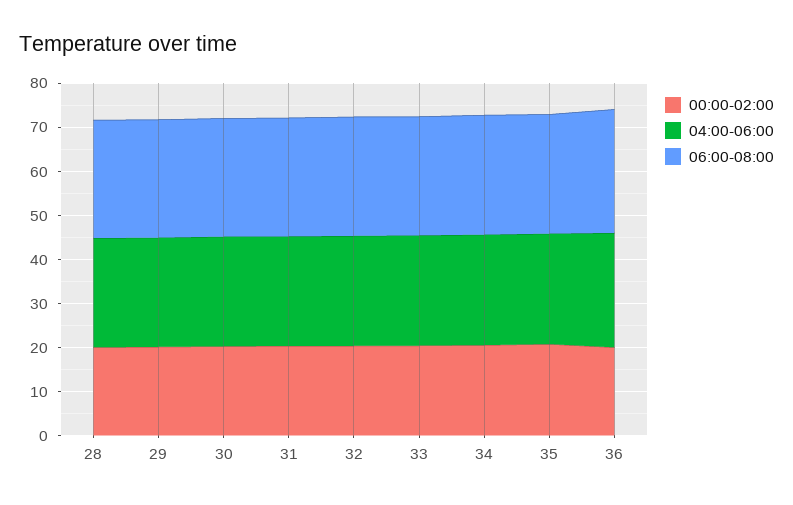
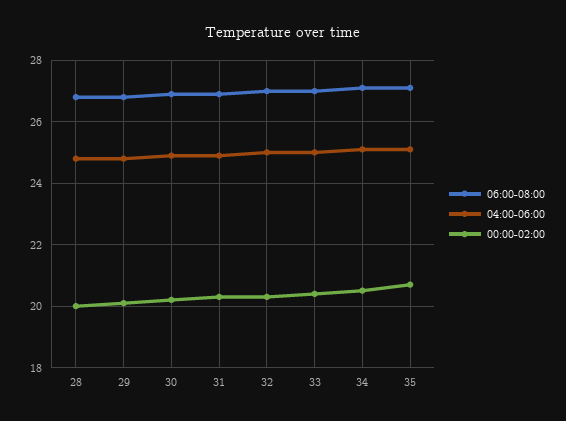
  {
    "00:00-02:00": {
      "28": 20,
      "29": 20,
      "30": 20,
      "31": 20.5,
      "32": 20.5,
      "33": 20.5,
      "34": 20.5,
-     "35": 20.5,
+     "35": 20.5
-     "36": 20
    },
    "04:00-06:00": {
      "28": 25,
      "29": 25,
      "30": 25,
      "31": 25,
      "32": 25,
      "33": 25,
      "34": 25,
-     "35": 25,
+     "35": 25
-     "36": 26
    },
    "06:00-08:00": {
      "28": 27,
      "29": 27,
      "30": 27,
      "31": 27,
      "32": 27,
      "33": 27,
      "34": 27,
-     "35": 27,
+     "35": 27
-     "36": 28
    }
  }

